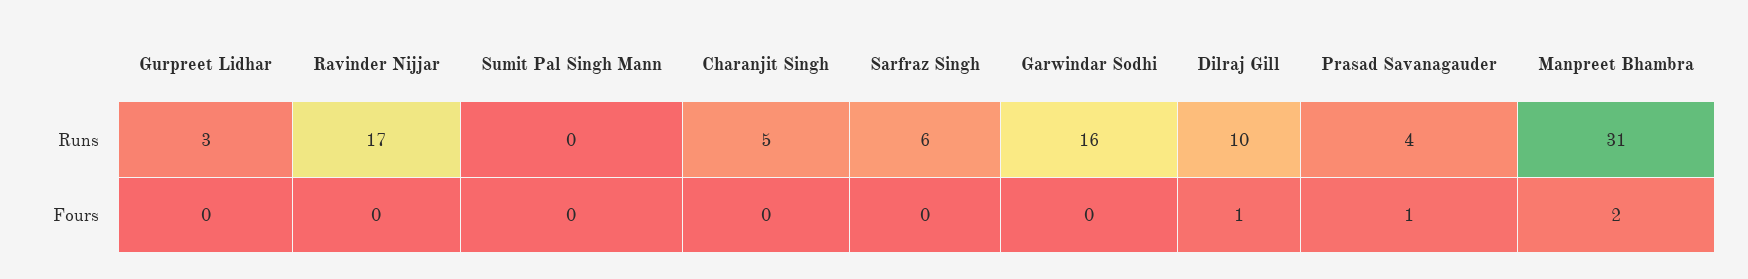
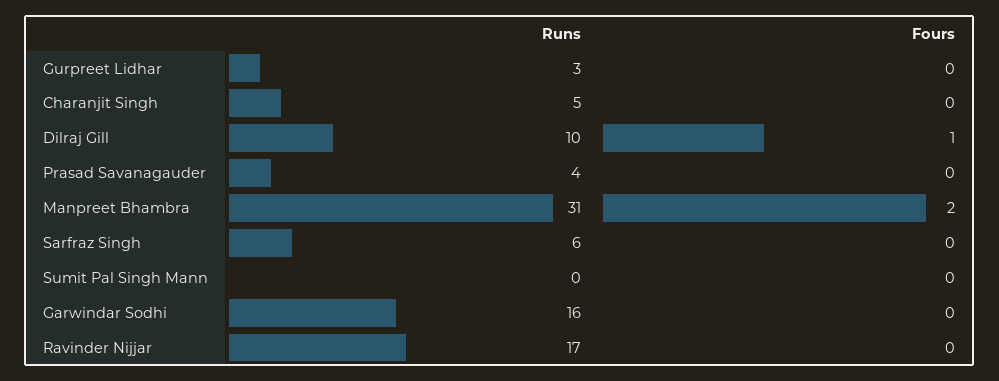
  {
    "Gurpreet Lidhar": {
      "Runs": 3,
      "Fours": 0
    },
    "Ravinder Nijjar": {
      "Runs": 17,
      "Fours": 0
    },
    "Sumit Pal Singh Mann": {
      "Runs": 0,
      "Fours": 0
    },
    "Charanjit Singh": {
      "Runs": 5,
      "Fours": 0
    },
    "Sarfraz Singh": {
      "Runs": 6,
      "Fours": 0
    },
    "Garwindar Sodhi": {
      "Runs": 16,
      "Fours": 0
    },
    "Dilraj Gill": {
      "Runs": 10,
      "Fours": 1
    },
    "Prasad Savanagauder": {
      "Runs": 4,
-     "Fours": 1
+     "Fours": 0
    },
    "Manpreet Bhambra": {
      "Runs": 31,
      "Fours": 2
    }
  }

